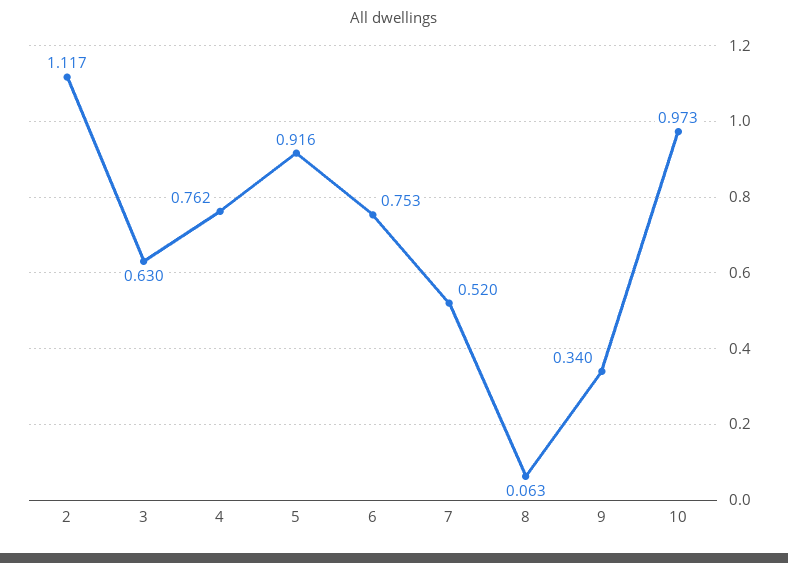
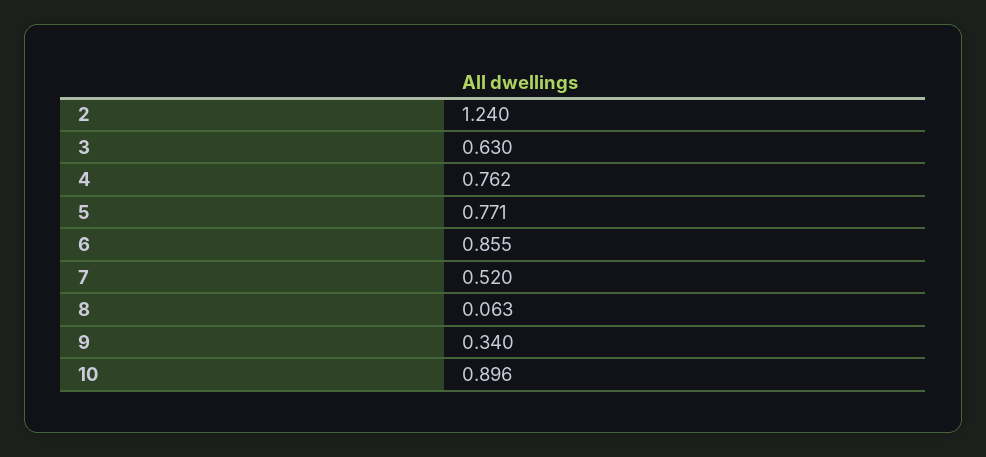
  {
-   "2": 1.117,
+   "2": 1.24,
    "3": 0.63,
    "4": 0.762,
-   "5": 0.916,
+   "5": 0.771,
-   "6": 0.753,
+   "6": 0.855,
    "7": 0.52,
    "8": 0.063,
    "9": 0.34,
-   "10": 0.973
+   "10": 0.896
  }

